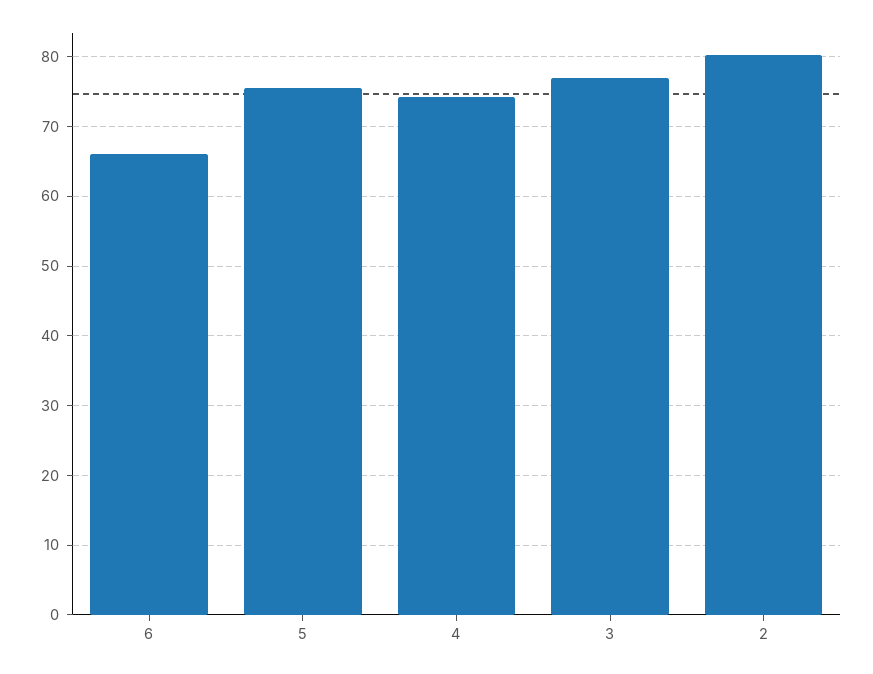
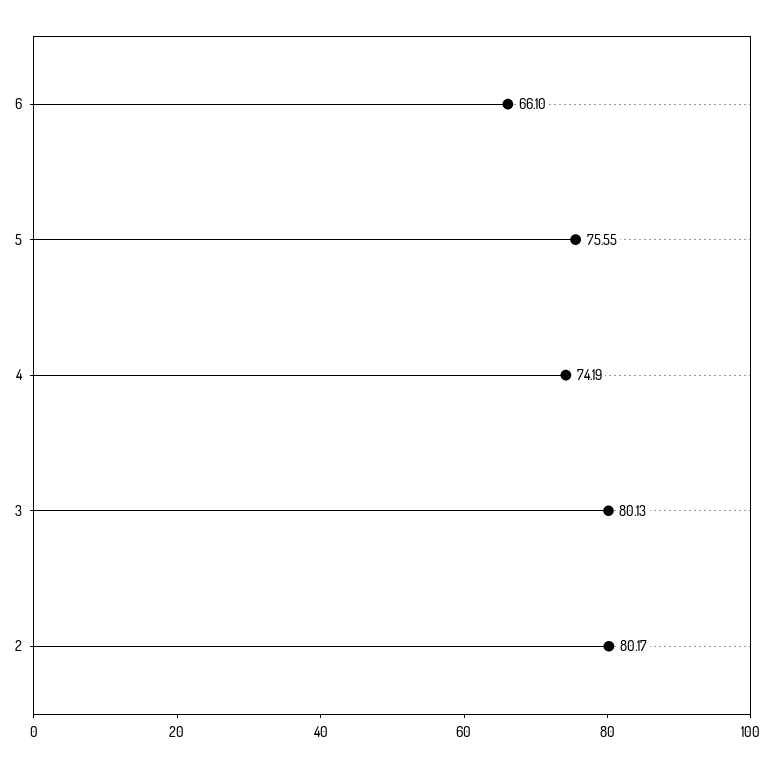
  {
    "6": 66.1,
    "5": 75.55,
    "4": 74.19,
-   "3": 77,
+   "3": 80.13,
    "2": 80.17
  }

